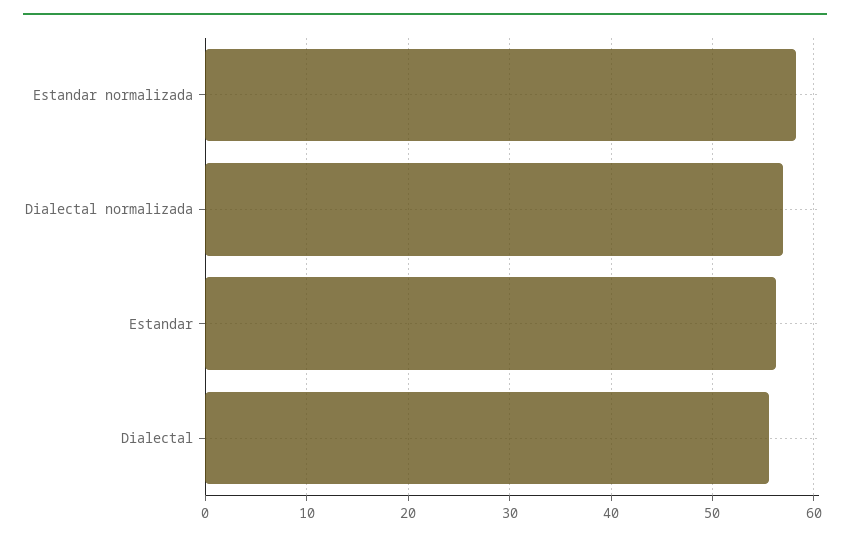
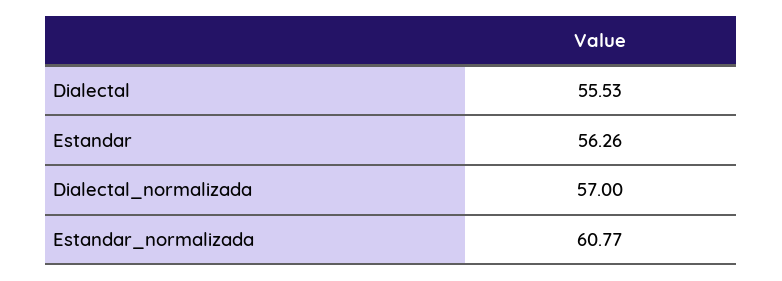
  {
-   "Estandar normalizada": 58,
+   "Estandar normalizada": 60.77,
    "Dialectal normalizada": 57,
    "Estandar": 56.26,
    "Dialectal": 55.53
  }

